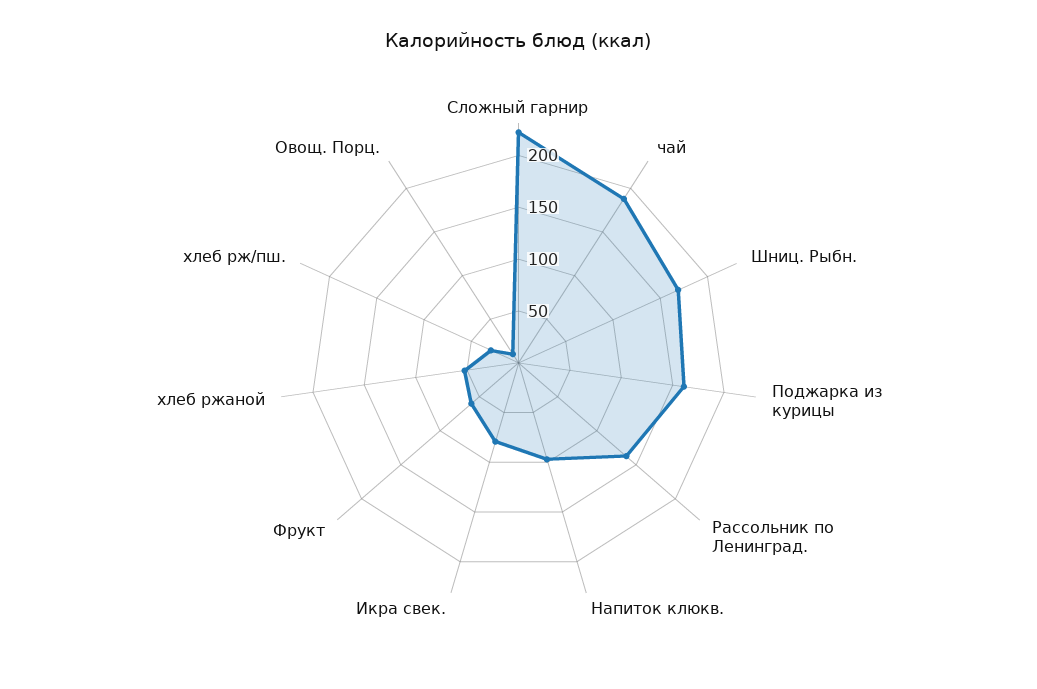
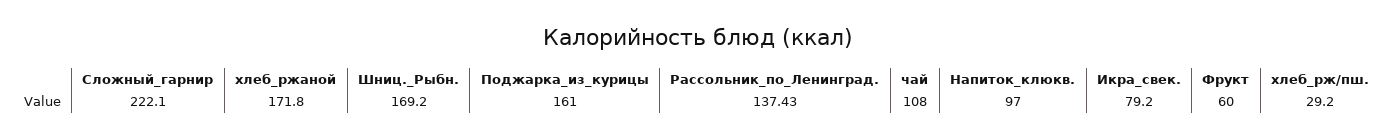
  {
    "Сложный гарнир": 222.1,
-   "чай": 190,
+   "чай": 108,
    "Шниц. Рыбн.": 169.2,
    "Поджарка из курицы": 161,
    "Рассольник по Ленинград.": 137.43,
    "Напиток клюкв.": 97,
    "Икра свек.": 79.2,
    "Фрукт": 60,
-   "хлеб ржаной": 50,
+   "хлеб ржаной": 171.8,
-   "хлеб рж/пш.": 29.2,
+   "хлеб рж/пш.": 29.2
-   "Овощ. Порц.": 10
  }

